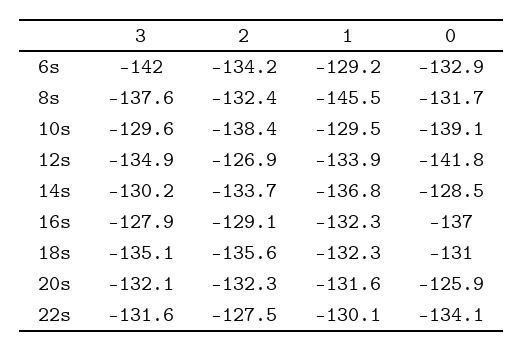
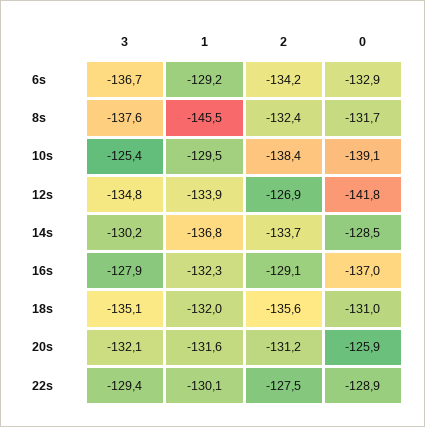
  {
    "3": {
-     "6s": -142,
+     "6s": -136.7,
      "8s": -137.6,
-     "10s": -129.6,
+     "10s": -125.4,
-     "12s": -134.9,
+     "12s": -134.8,
      "14s": -130.2,
      "16s": -127.9,
      "18s": -135.1,
      "20s": -132.1,
-     "22s": -131.6
+     "22s": -129.4
    },
    "2": {
      "6s": -134.2,
      "8s": -132.4,
      "10s": -138.4,
      "12s": -126.9,
      "14s": -133.7,
      "16s": -129.1,
      "18s": -135.6,
-     "20s": -132.3,
+     "20s": -131.2,
      "22s": -127.5
    },
    "1": {
      "6s": -129.2,
      "8s": -145.5,
      "10s": -129.5,
      "12s": -133.9,
      "14s": -136.8,
      "16s": -132.3,
-     "18s": -132.3,
+     "18s": -132,
      "20s": -131.6,
      "22s": -130.1
    },
    "0": {
      "6s": -132.9,
      "8s": -131.7,
      "10s": -139.1,
      "12s": -141.8,
      "14s": -128.5,
      "16s": -137,
      "18s": -131,
      "20s": -125.9,
-     "22s": -134.1
+     "22s": -128.9
    }
  }

